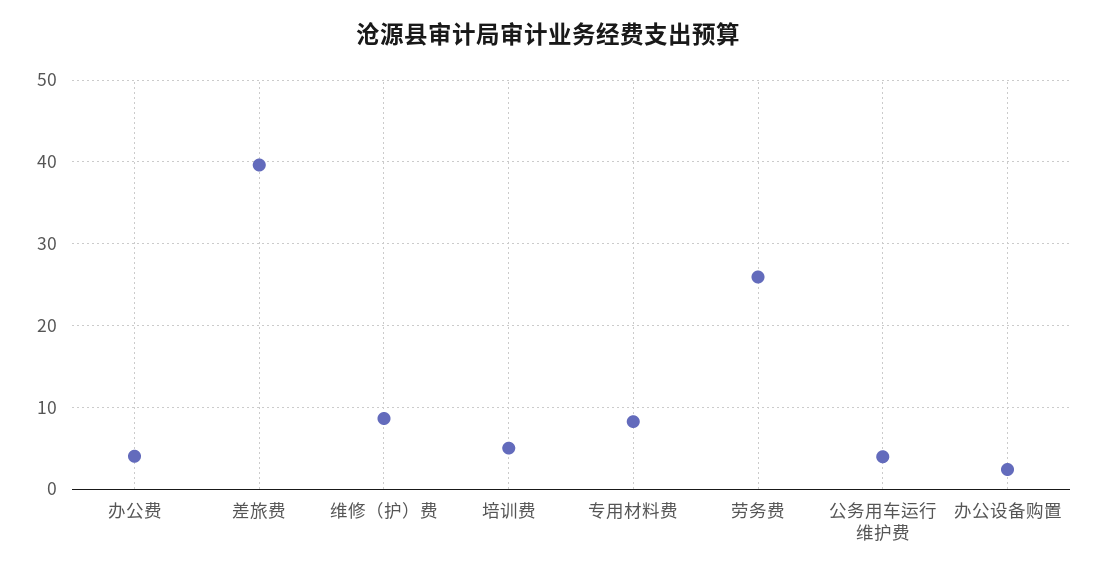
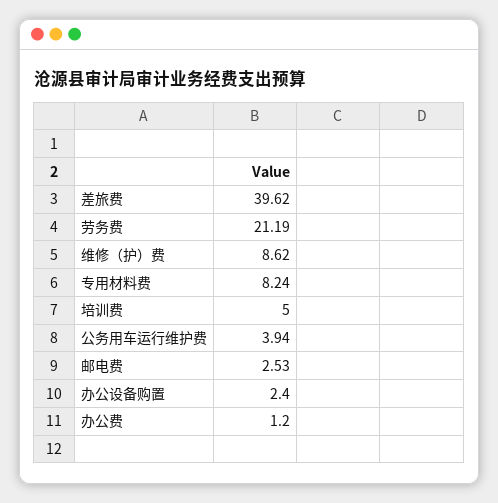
  {
-   "办公费": 4,
+   "办公费": 1.2,
    "差旅费": 39.62,
    "维修（护）费": 8.62,
    "培训费": 5,
    "专用材料费": 8.24,
-   "劳务费": 26,
+   "劳务费": 21.19,
    "公务用车运行维护费": 3.94,
-   "办公设备购置": 2.4
+   "办公设备购置": 2.4,
+   "邮电费": 2.53
  }

